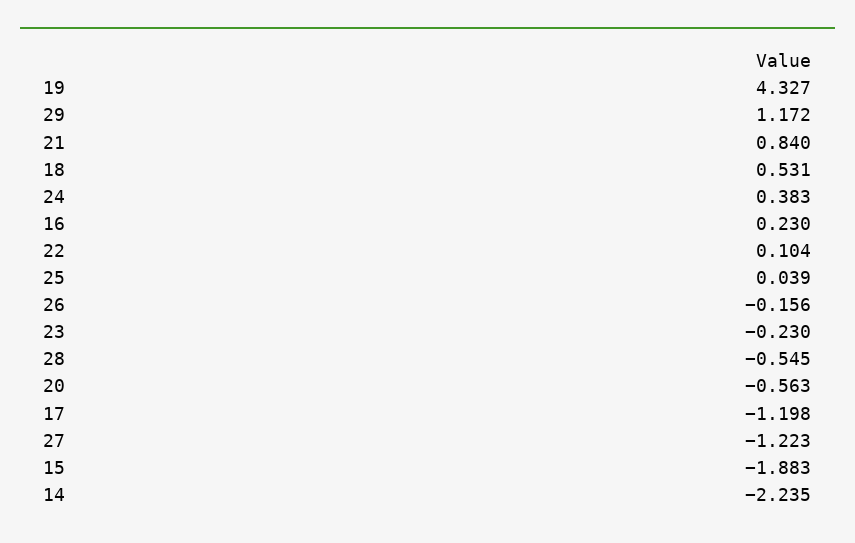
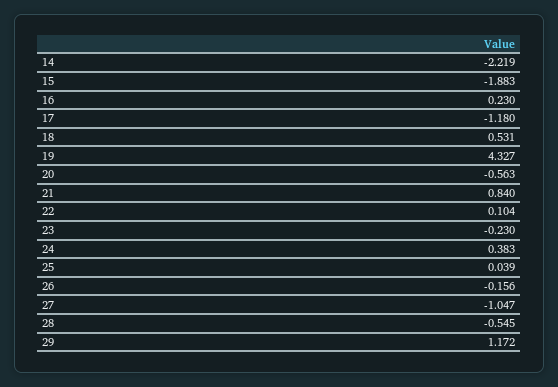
  {
    "19": 4.327,
    "29": 1.172,
    "21": 0.84,
    "18": 0.531,
    "24": 0.383,
    "16": 0.23,
    "22": 0.104,
    "25": 0.039,
    "26": -0.156,
    "23": -0.23,
    "28": -0.545,
    "20": -0.563,
-   "17": -1.198,
+   "17": -1.18,
-   "27": -1.223,
+   "27": -1.047,
    "15": -1.883,
-   "14": -2.235
+   "14": -2.219
  }

